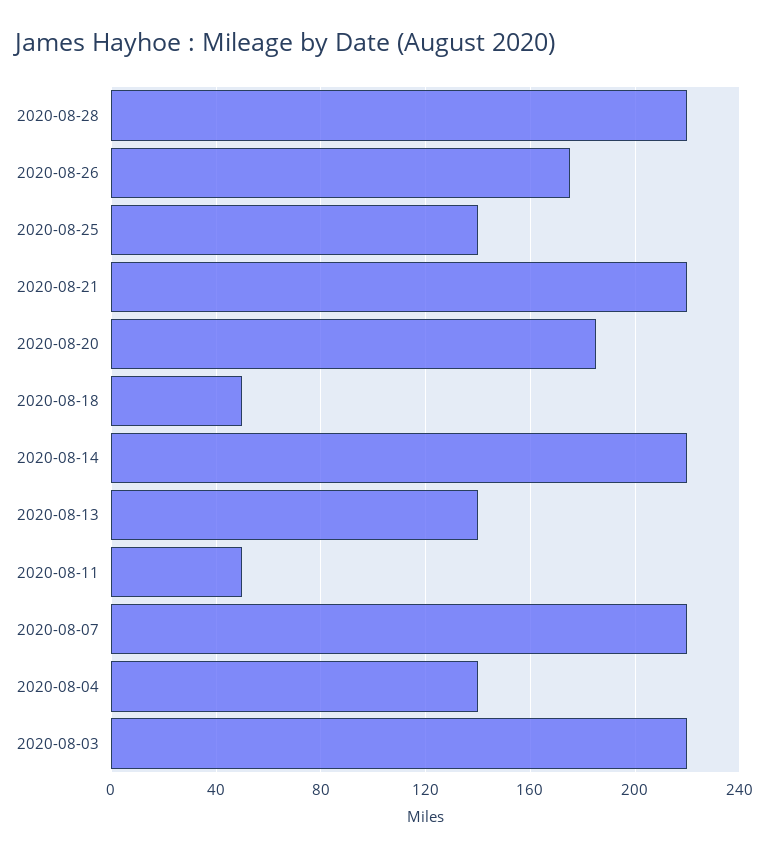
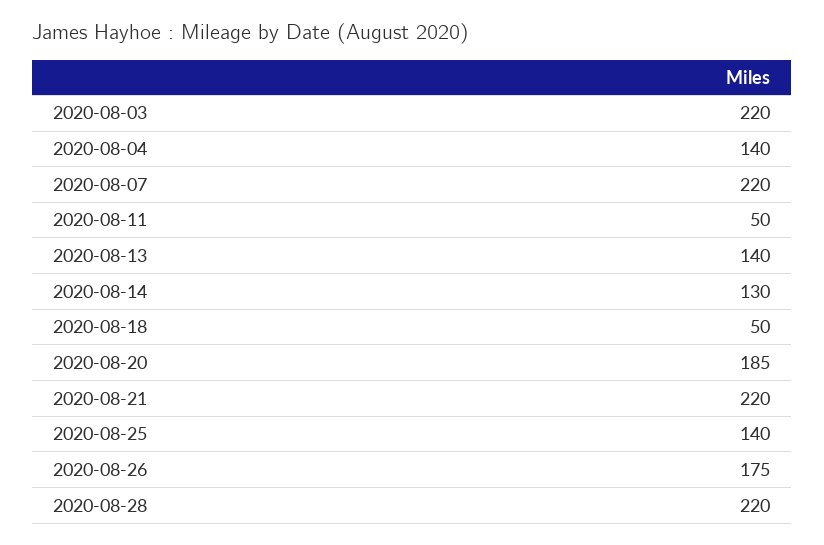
  {
    "2020-08-28": 220,
    "2020-08-26": 175,
    "2020-08-25": 140,
    "2020-08-21": 220,
    "2020-08-20": 185,
    "2020-08-18": 50,
-   "2020-08-14": 220,
+   "2020-08-14": 130,
    "2020-08-13": 140,
    "2020-08-11": 50,
    "2020-08-07": 220,
    "2020-08-04": 140,
    "2020-08-03": 220
  }

